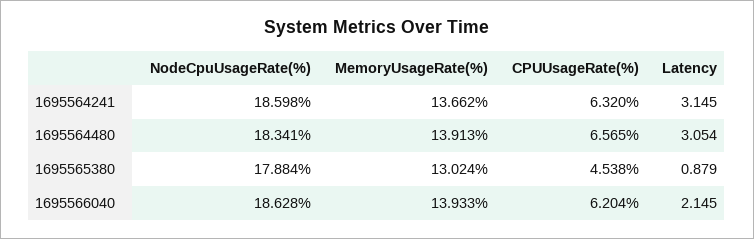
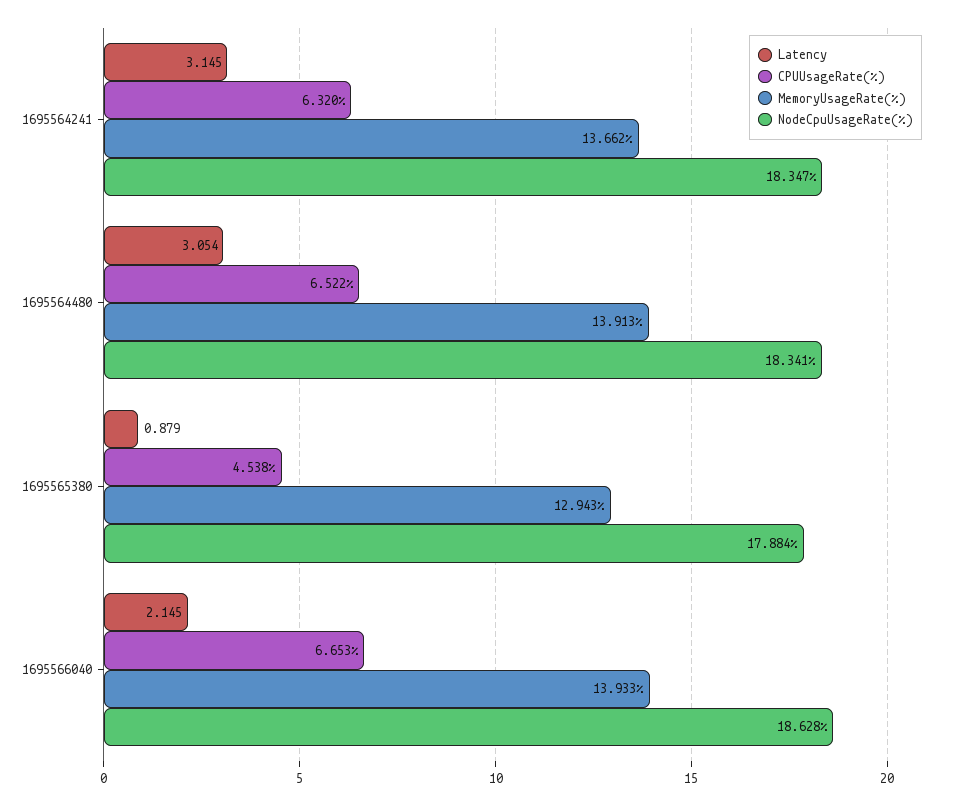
  {
    "NodeCpuUsageRate(%)": {
-     "1695564241": 18.598,
+     "1695564241": 18.347,
      "1695564480": 18.341,
      "1695565380": 17.884,
      "1695566040": 18.628
    },
    "MemoryUsageRate(%)": {
      "1695564241": 13.662,
      "1695564480": 13.913,
-     "1695565380": 13.024,
+     "1695565380": 12.943,
      "1695566040": 13.933
    },
    "CPUUsageRate(%)": {
      "1695564241": 6.32,
-     "1695564480": 6.565,
+     "1695564480": 6.522,
      "1695565380": 4.538,
-     "1695566040": 6.204
+     "1695566040": 6.653
    },
    "Latency": {
      "1695564241": 3.145,
      "1695564480": 3.054,
      "1695565380": 0.879,
      "1695566040": 2.145
    }
  }

